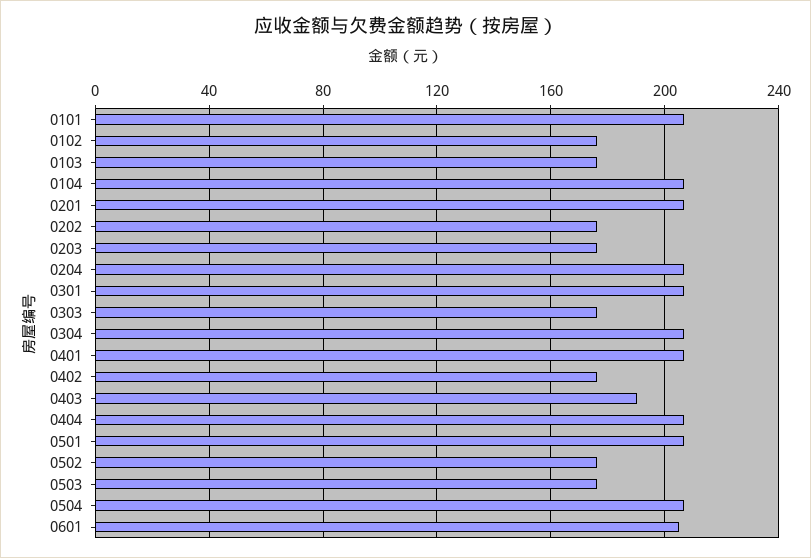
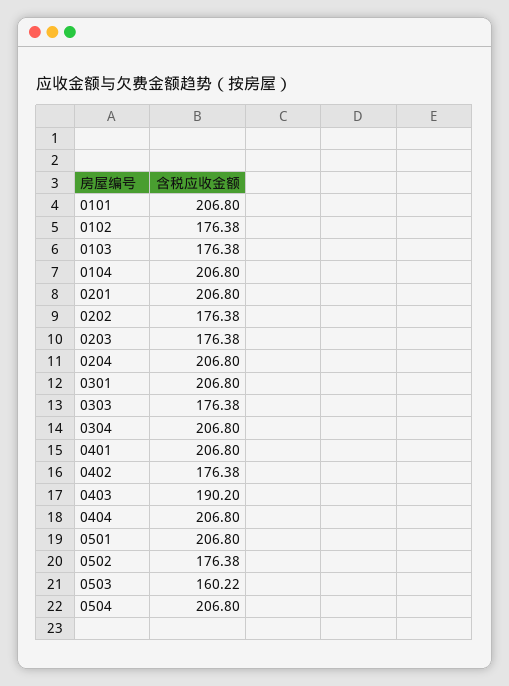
  {
    "0101": 206.8,
    "0102": 176.38,
    "0103": 176.38,
    "0104": 206.8,
    "0201": 206.8,
    "0202": 176.38,
    "0203": 176.38,
    "0204": 206.8,
    "0301": 206.8,
    "0303": 176.38,
    "0304": 206.8,
    "0401": 206.8,
    "0402": 176.38,
    "0403": 190.2,
    "0404": 206.8,
    "0501": 206.8,
    "0502": 176.38,
-   "0503": 175,
+   "0503": 160.22,
-   "0504": 206.8,
+   "0504": 206.8
-   "0601": 205
  }

